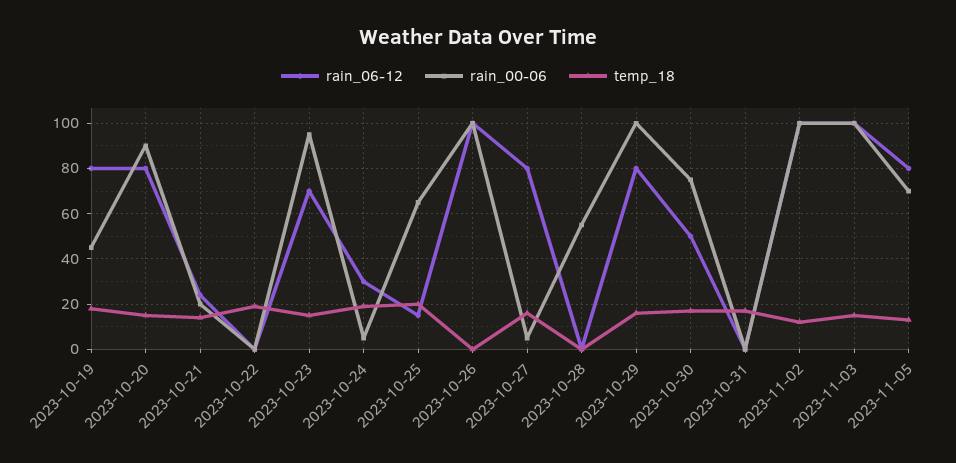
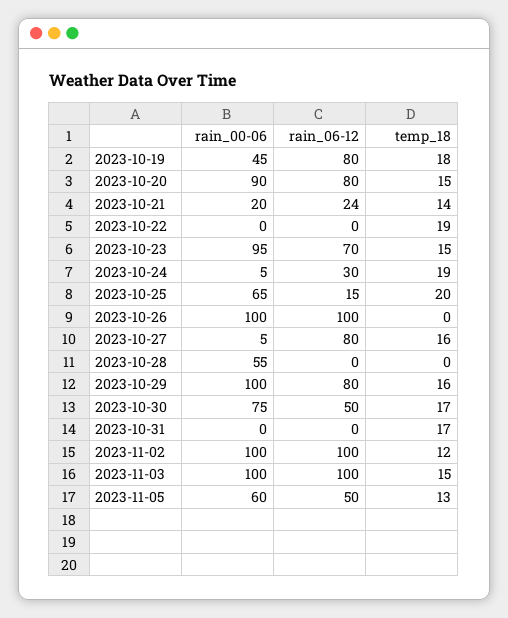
  {
    "rain_06-12": {
      "2023-10-19": 80,
      "2023-10-20": 80,
      "2023-10-21": 24,
      "2023-10-22": 0,
      "2023-10-23": 70,
      "2023-10-24": 30,
      "2023-10-25": 15,
      "2023-10-26": 100,
      "2023-10-27": 80,
      "2023-10-28": 0,
      "2023-10-29": 80,
      "2023-10-30": 50,
      "2023-10-31": 0,
      "2023-11-02": 100,
      "2023-11-03": 100,
-     "2023-11-05": 80
+     "2023-11-05": 50
    },
    "rain_00-06": {
      "2023-10-19": 45,
      "2023-10-20": 90,
      "2023-10-21": 20,
      "2023-10-22": 0,
      "2023-10-23": 95,
      "2023-10-24": 5,
      "2023-10-25": 65,
      "2023-10-26": 100,
      "2023-10-27": 5,
      "2023-10-28": 55,
      "2023-10-29": 100,
      "2023-10-30": 75,
      "2023-10-31": 0,
      "2023-11-02": 100,
      "2023-11-03": 100,
-     "2023-11-05": 70
+     "2023-11-05": 60
    },
    "temp_18": {
      "2023-10-19": 18,
      "2023-10-20": 15,
      "2023-10-21": 14,
      "2023-10-22": 19,
      "2023-10-23": 15,
      "2023-10-24": 19,
      "2023-10-25": 20,
      "2023-10-26": 0,
      "2023-10-27": 16,
      "2023-10-28": 0,
      "2023-10-29": 16,
      "2023-10-30": 17,
      "2023-10-31": 17,
      "2023-11-02": 12,
      "2023-11-03": 15,
      "2023-11-05": 13
    }
  }

